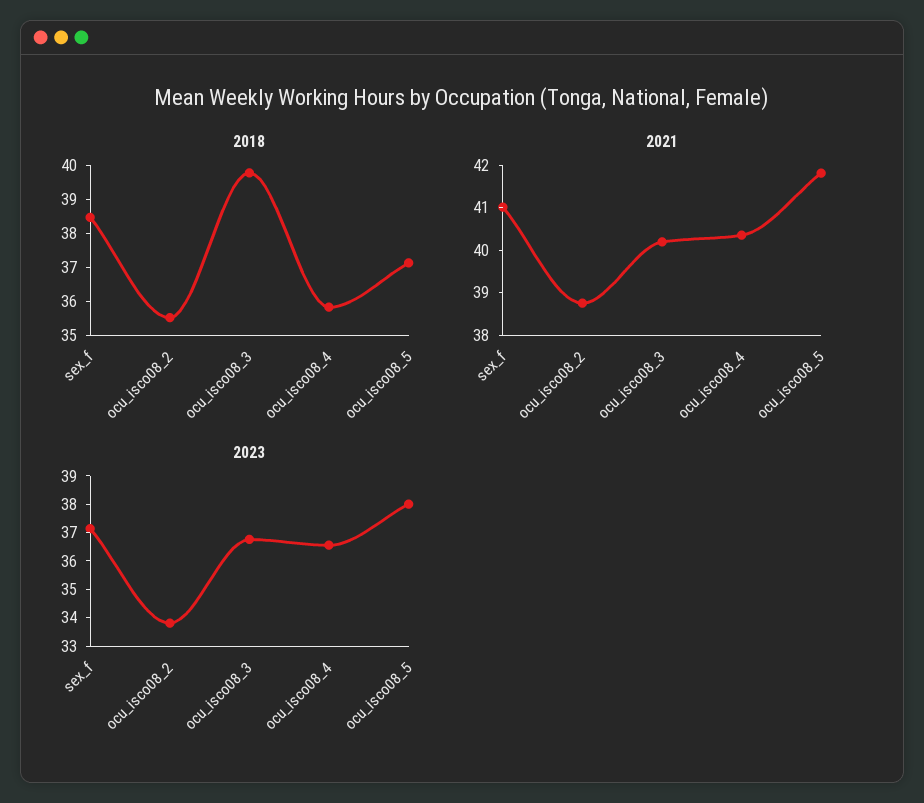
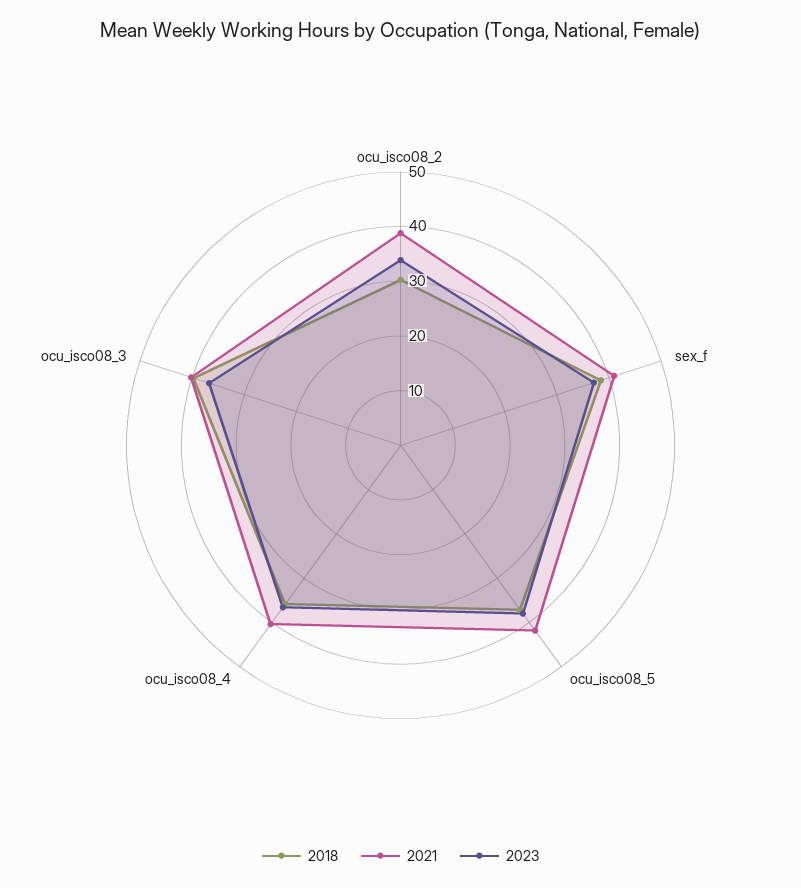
  {
    "2018": {
      "sex_f": 38.5,
-     "ocu_isco08_2": 35.5,
+     "ocu_isco08_2": 30,
      "ocu_isco08_3": 39.75,
      "ocu_isco08_4": 35.75,
      "ocu_isco08_5": 37
    },
    "2021": {
      "sex_f": 41,
      "ocu_isco08_2": 38.8,
      "ocu_isco08_3": 40.2,
      "ocu_isco08_4": 40.4,
      "ocu_isco08_5": 41.8
    },
    "2023": {
      "sex_f": 37,
      "ocu_isco08_2": 34,
      "ocu_isco08_3": 37,
      "ocu_isco08_4": 36.5,
      "ocu_isco08_5": 38
    }
  }

